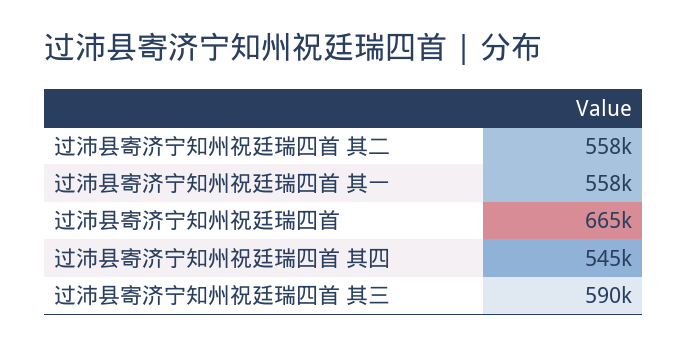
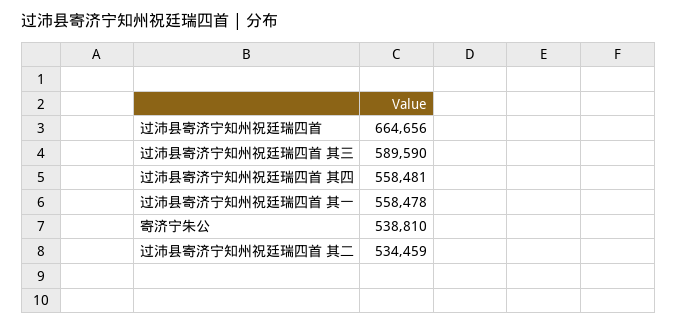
  {
-   "过沛县寄济宁知州祝廷瑞四首 其二": 558000,
+   "过沛县寄济宁知州祝廷瑞四首 其二": 534459,
    "过沛县寄济宁知州祝廷瑞四首 其一": 558478,
    "过沛县寄济宁知州祝廷瑞四首": 664656,
-   "过沛县寄济宁知州祝廷瑞四首 其四": 545000,
+   "过沛县寄济宁知州祝廷瑞四首 其四": 558481,
-   "过沛县寄济宁知州祝廷瑞四首 其三": 589590
+   "过沛县寄济宁知州祝廷瑞四首 其三": 589590,
+   "寄济宁朱公": 538810
  }

